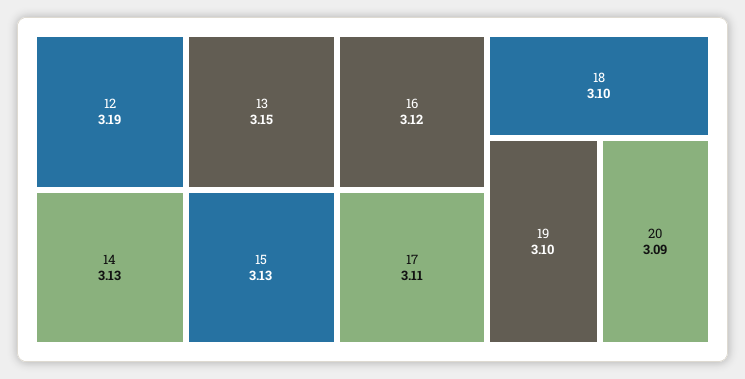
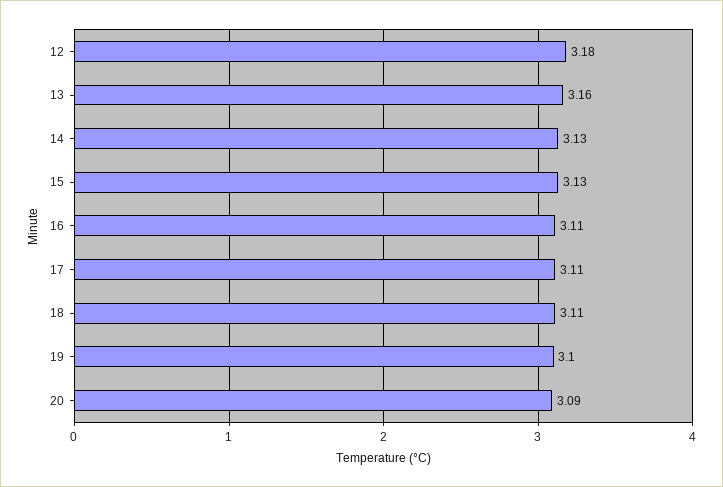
  {
-   "12": 3.19,
+   "12": 3.18,
-   "13": 3.15,
+   "13": 3.16,
    "14": 3.13,
    "15": 3.13,
-   "16": 3.12,
+   "16": 3.11,
    "17": 3.11,
-   "18": 3.1,
+   "18": 3.11,
    "19": 3.1,
    "20": 3.09
  }

